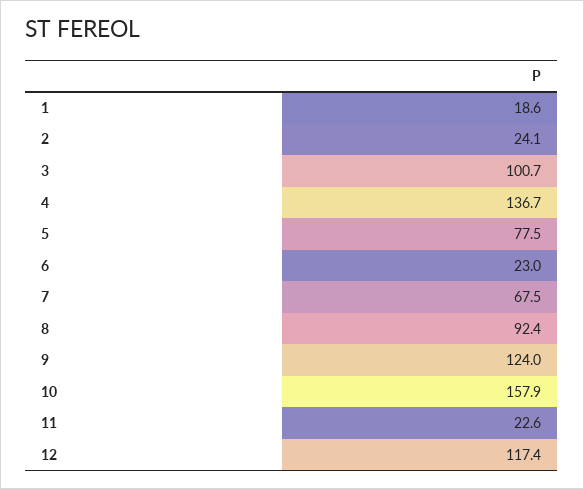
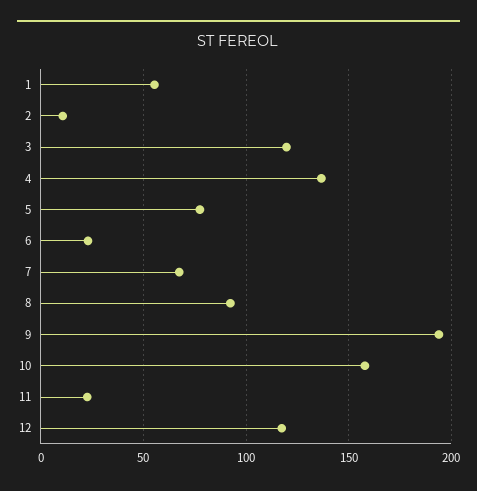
  {
-   "1": 18.6,
+   "1": 55,
-   "2": 24.1,
+   "2": 10,
-   "3": 100.7,
+   "3": 120,
    "4": 136.7,
    "5": 77.5,
    "6": 23,
    "7": 67.5,
    "8": 92.4,
-   "9": 124,
+   "9": 195,
    "10": 157.9,
    "11": 22.6,
    "12": 117.4
  }

